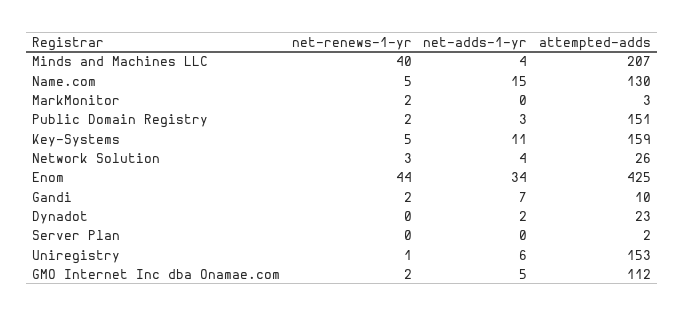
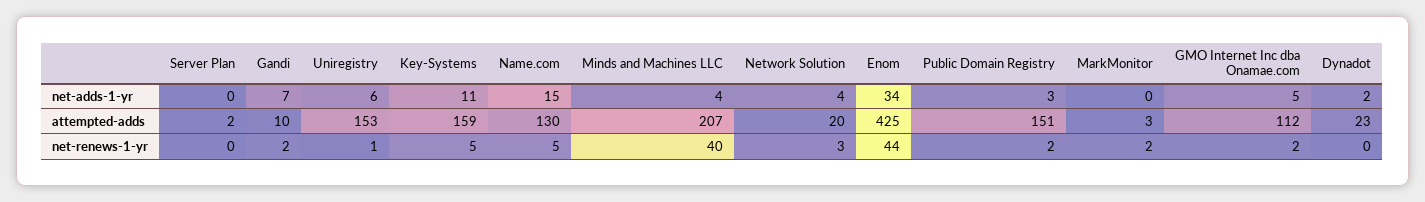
  {
    "net-renews-1-yr": {
      "Minds and Machines LLC": 40,
      "Name.com": 5,
      "MarkMonitor": 2,
      "Public Domain Registry": 2,
      "Key-Systems": 5,
      "Network Solution": 3,
      "Enom": 44,
      "Gandi": 2,
      "Dynadot": 0,
      "Server Plan": 0,
      "Uniregistry": 1,
      "GMO Internet Inc dba Onamae.com": 2
    },
    "net-adds-1-yr": {
      "Minds and Machines LLC": 4,
      "Name.com": 15,
      "MarkMonitor": 0,
      "Public Domain Registry": 3,
      "Key-Systems": 11,
      "Network Solution": 4,
      "Enom": 34,
      "Gandi": 7,
      "Dynadot": 2,
      "Server Plan": 0,
      "Uniregistry": 6,
      "GMO Internet Inc dba Onamae.com": 5
    },
    "attempted-adds": {
      "Minds and Machines LLC": 207,
      "Name.com": 130,
      "MarkMonitor": 3,
      "Public Domain Registry": 151,
      "Key-Systems": 159,
-     "Network Solution": 26,
+     "Network Solution": 20,
      "Enom": 425,
      "Gandi": 10,
      "Dynadot": 23,
      "Server Plan": 2,
      "Uniregistry": 153,
      "GMO Internet Inc dba Onamae.com": 112
    }
  }

